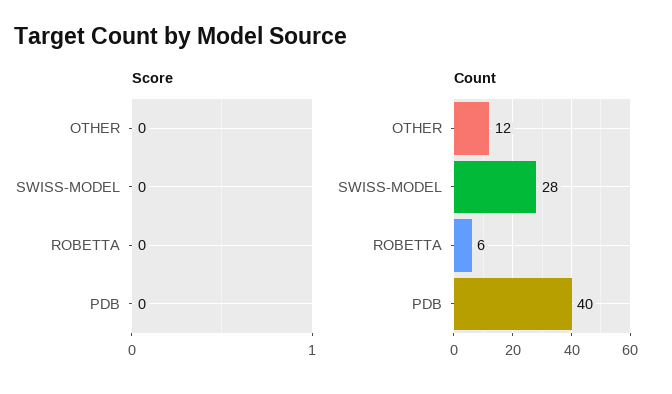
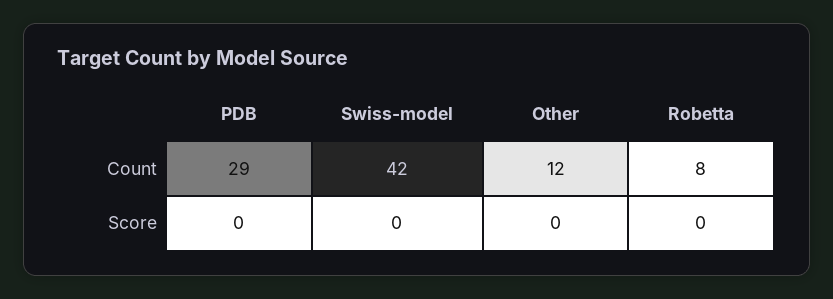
  {
    "Score": {
      "OTHER": 0,
      "SWISS-MODEL": 0,
      "ROBETTA": 0,
      "PDB": 0
    },
    "Count": {
      "OTHER": 12,
-     "SWISS-MODEL": 28,
+     "SWISS-MODEL": 42,
-     "ROBETTA": 6,
+     "ROBETTA": 8,
-     "PDB": 40
+     "PDB": 29
    }
  }

